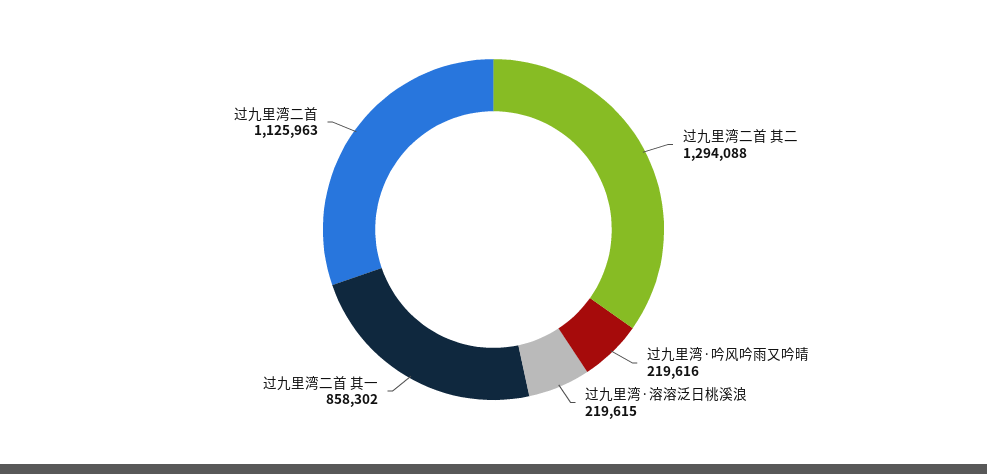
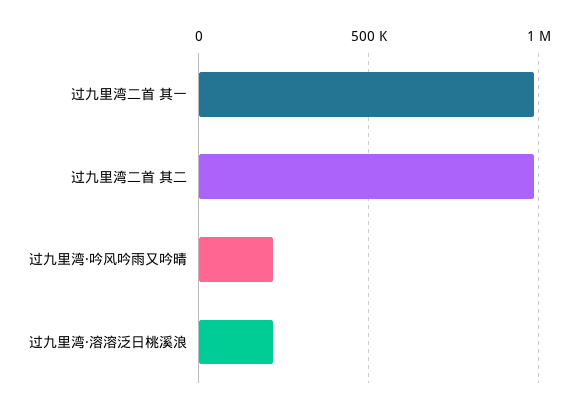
  {
-   "过九里湾二首 其二": 1294088,
+   "过九里湾二首 其二": 1000000,
    "过九里湾·吟风吟雨又吟晴": 219616,
    "过九里湾·溶溶泛日桃溪浪": 219615,
-   "过九里湾二首 其一": 858302,
+   "过九里湾二首 其一": 1000000
-   "过九里湾二首": 1125963
  }

